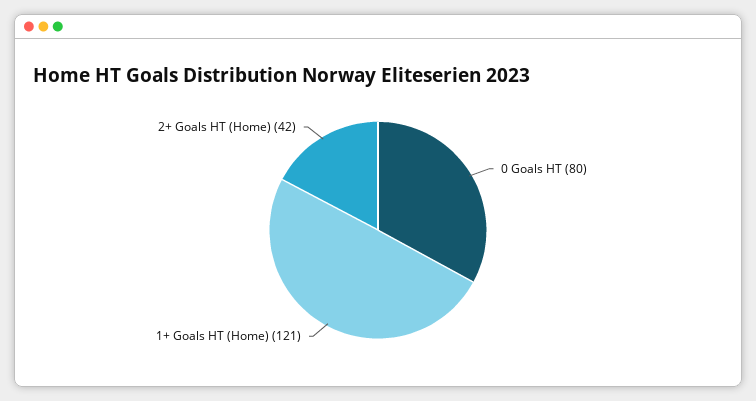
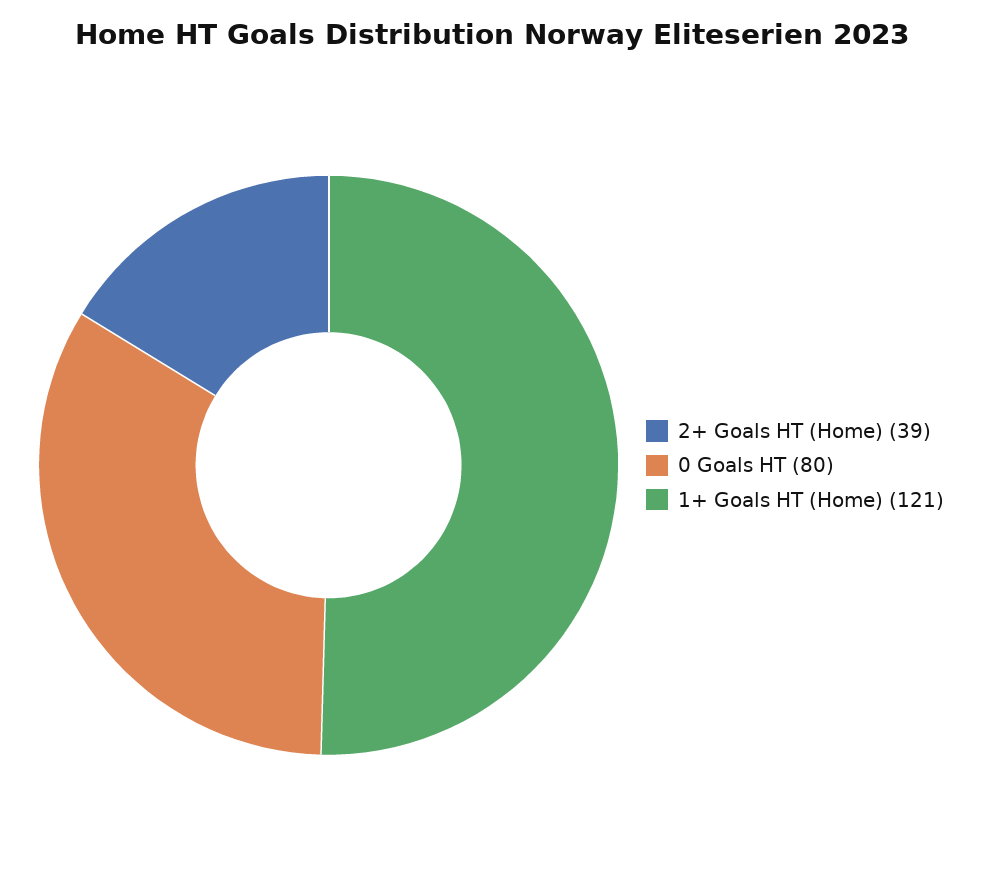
  {
    "0 Goals HT": 80,
    "1+ Goals HT (Home)": 121,
-   "2+ Goals HT (Home)": 42
+   "2+ Goals HT (Home)": 39
  }

